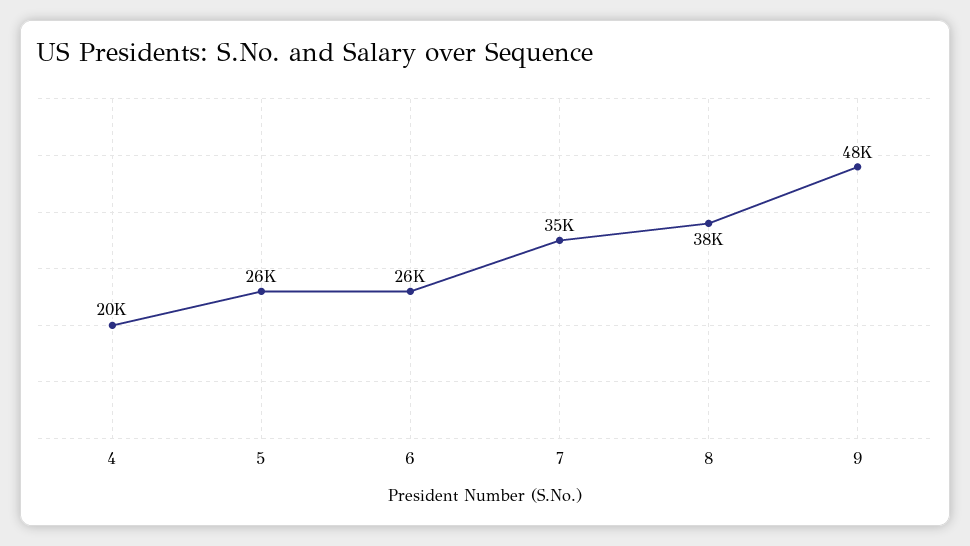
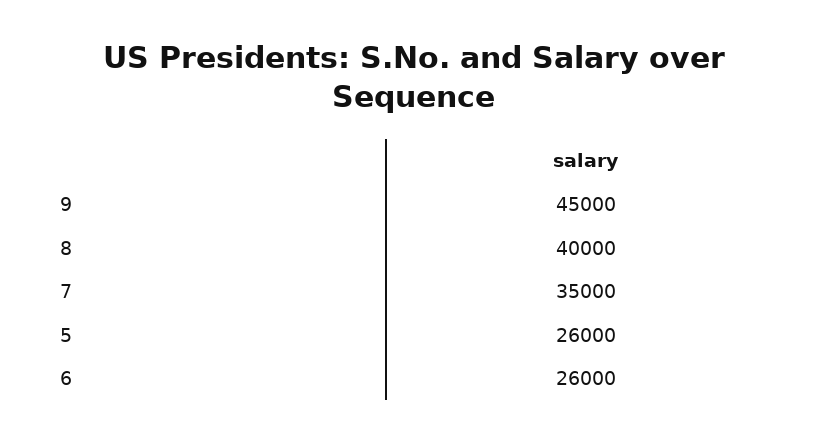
  {
-   "4": 20000,
    "5": 26000,
    "6": 26000,
    "7": 35000,
-   "8": 38000,
+   "8": 40000,
-   "9": 48000
+   "9": 45000
  }

